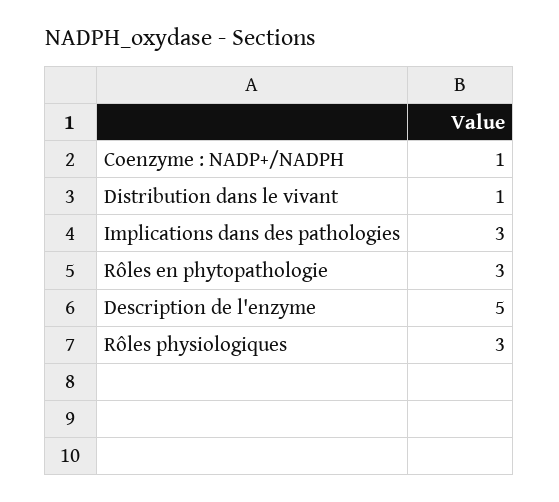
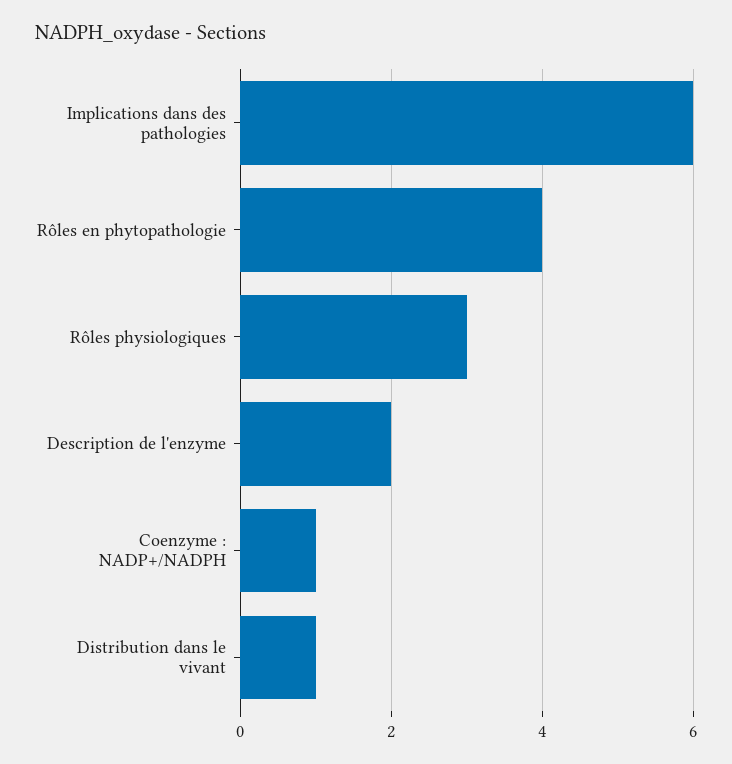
  {
    "Coenzyme : NADP+/NADPH": 1,
    "Distribution dans le vivant": 1,
-   "Implications dans des pathologies": 3,
+   "Implications dans des pathologies": 6,
-   "Rôles en phytopathologie": 3,
+   "Rôles en phytopathologie": 4,
-   "Description de l'enzyme": 5,
+   "Description de l'enzyme": 2,
    "Rôles physiologiques": 3
  }

